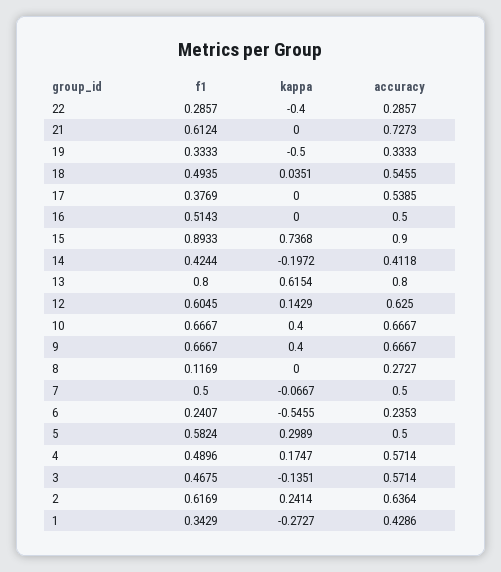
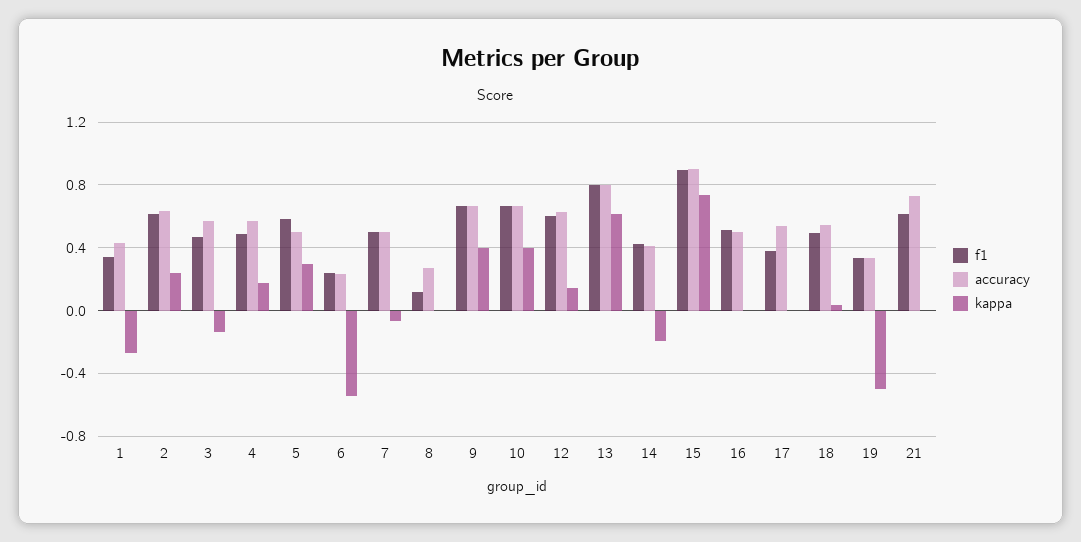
  {
    "f1": {
-     "22": 0.2857,
      "21": 0.6124,
      "19": 0.3333,
      "18": 0.4935,
      "17": 0.3769,
      "16": 0.5143,
      "15": 0.8933,
      "14": 0.4244,
      "13": 0.8,
      "12": 0.6045,
      "10": 0.6667,
      "9": 0.6667,
      "8": 0.1169,
      "7": 0.5,
      "6": 0.2407,
      "5": 0.5824,
      "4": 0.4896,
      "3": 0.4675,
      "2": 0.6169,
      "1": 0.3429
    },
    "kappa": {
-     "22": -0.4,
      "21": 0,
      "19": -0.5,
      "18": 0.0351,
      "17": 0,
      "16": 0,
      "15": 0.7368,
      "14": -0.1972,
      "13": 0.6154,
      "12": 0.1429,
      "10": 0.4,
      "9": 0.4,
      "8": 0,
      "7": -0.0667,
      "6": -0.5455,
      "5": 0.2989,
      "4": 0.1747,
      "3": -0.1351,
      "2": 0.2414,
      "1": -0.2727
    },
    "accuracy": {
-     "22": 0.2857,
      "21": 0.7273,
      "19": 0.3333,
      "18": 0.5455,
      "17": 0.5385,
      "16": 0.5,
      "15": 0.9,
      "14": 0.4118,
      "13": 0.8,
      "12": 0.625,
      "10": 0.6667,
      "9": 0.6667,
      "8": 0.2727,
      "7": 0.5,
      "6": 0.2353,
      "5": 0.5,
      "4": 0.5714,
      "3": 0.5714,
      "2": 0.6364,
      "1": 0.4286
    }
  }

